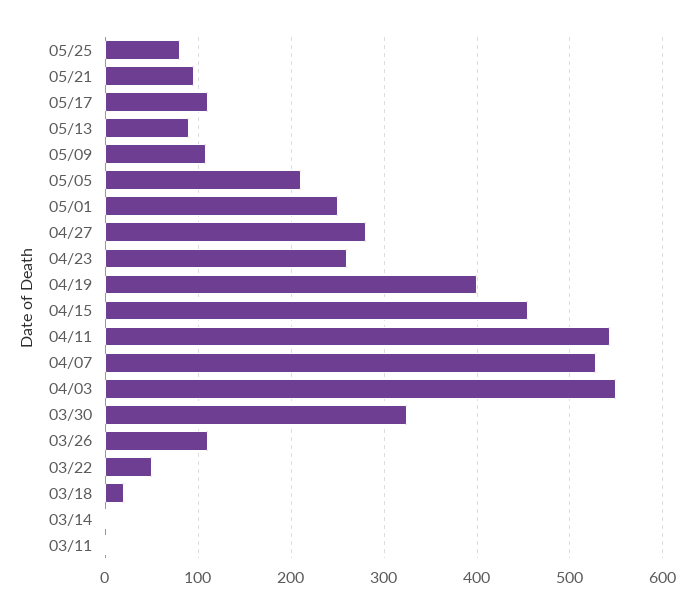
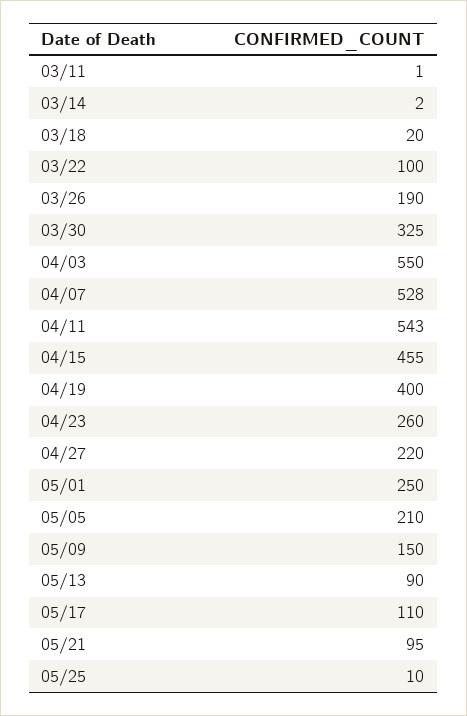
  {
-   "05/25": 80,
+   "05/25": 10,
    "05/21": 95,
    "05/17": 110,
    "05/13": 90,
-   "05/09": 110,
+   "05/09": 150,
    "05/05": 210,
    "05/01": 250,
-   "04/27": 280,
+   "04/27": 220,
    "04/23": 260,
    "04/19": 400,
    "04/15": 455,
    "04/11": 543,
    "04/07": 528,
    "04/03": 550,
    "03/30": 325,
-   "03/26": 110,
+   "03/26": 190,
-   "03/22": 50,
+   "03/22": 100,
    "03/18": 20,
    "03/14": 2,
    "03/11": 1
  }

